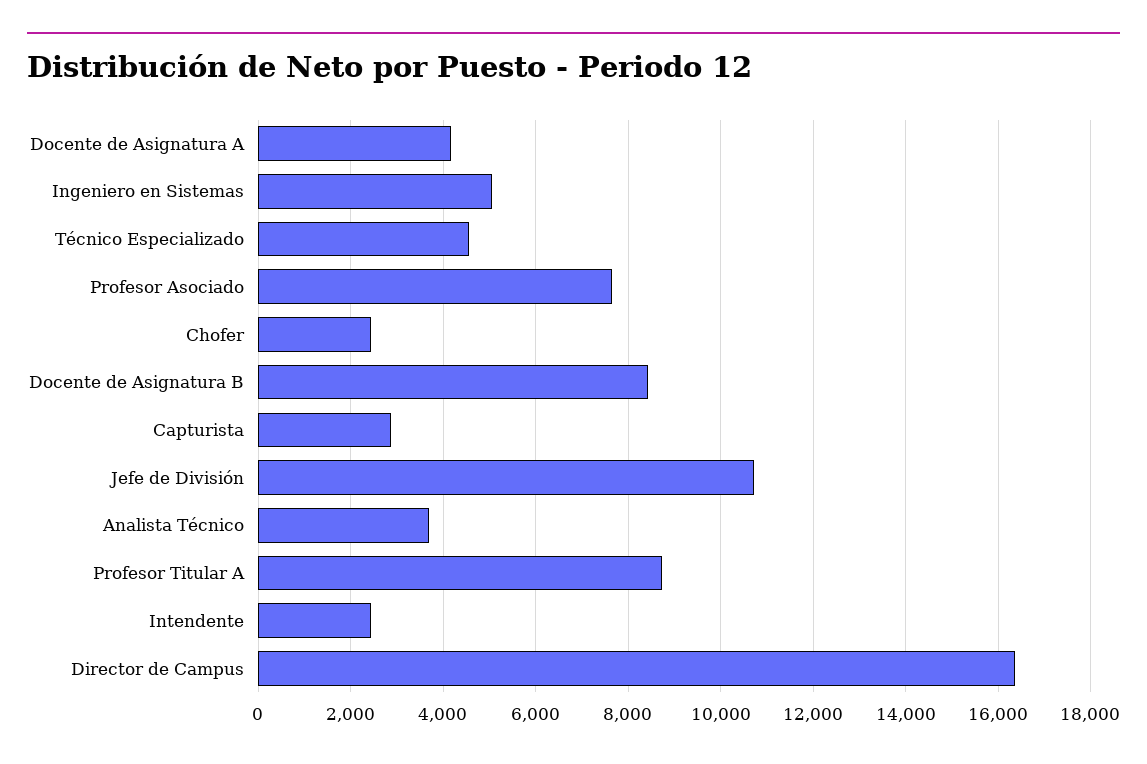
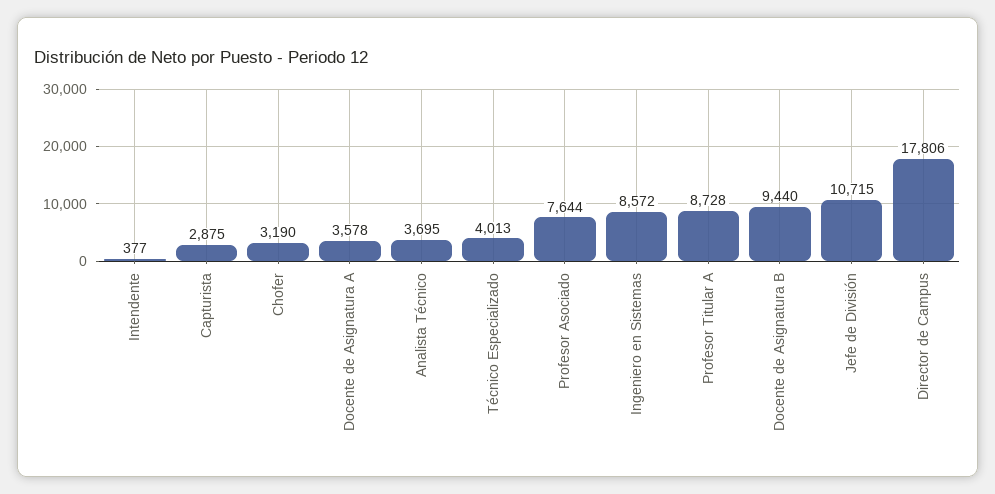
  {
-   "Docente de Asignatura A": 4200,
+   "Docente de Asignatura A": 3578,
-   "Ingeniero en Sistemas": 5000,
+   "Ingeniero en Sistemas": 8572,
-   "Técnico Especializado": 4600,
+   "Técnico Especializado": 4013,
    "Profesor Asociado": 7644,
-   "Chofer": 2400,
+   "Chofer": 3190,
-   "Docente de Asignatura B": 8400,
+   "Docente de Asignatura B": 9440,
    "Capturista": 2875,
    "Jefe de División": 10715,
    "Analista Técnico": 3695,
    "Profesor Titular A": 8728,
-   "Intendente": 2400,
+   "Intendente": 377,
-   "Director de Campus": 16400
+   "Director de Campus": 17806
  }

